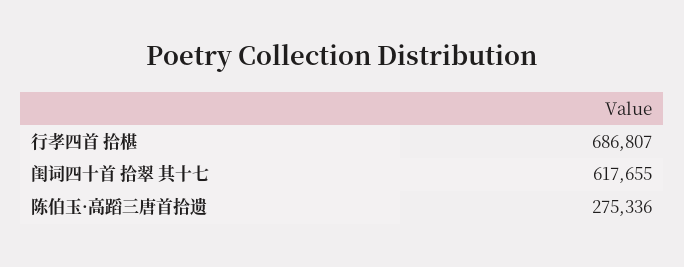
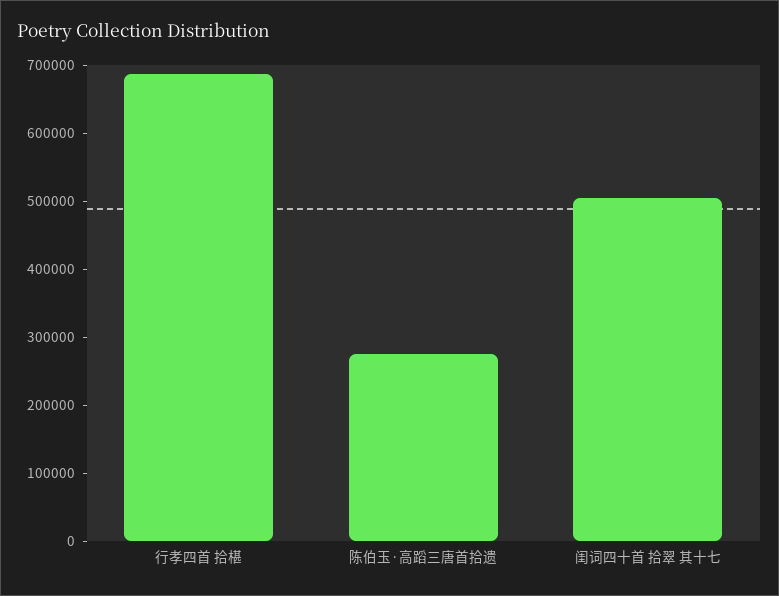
  {
    "行孝四首 拾椹": 686807,
-   "闺词四十首 拾翠 其十七": 617655,
+   "闺词四十首 拾翠 其十七": 500000,
    "陈伯玉·高蹈三唐首拾遗": 275336
  }

